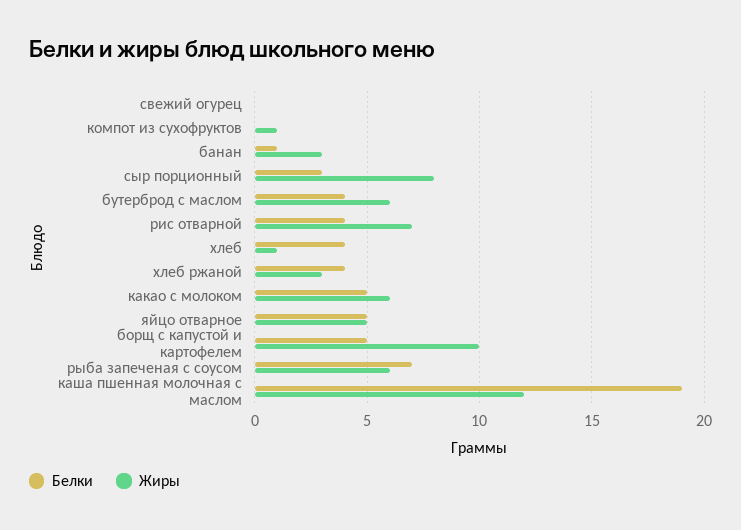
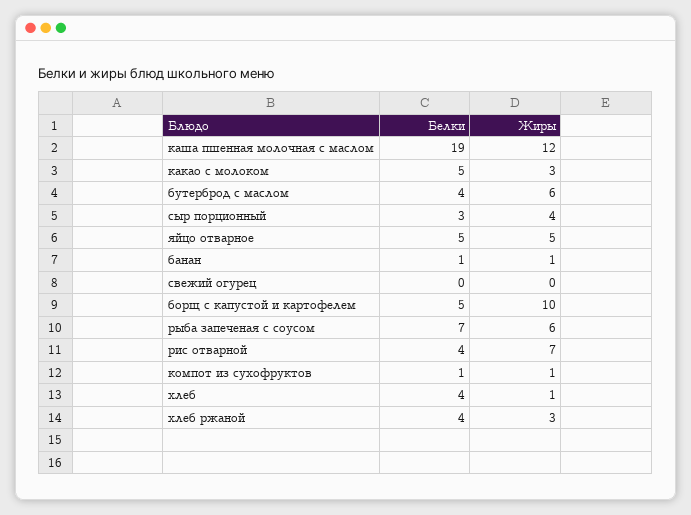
  {
    "Белки": {
      "свежий огурец": 0,
-     "компот из сухофруктов": 0,
+     "компот из сухофруктов": 1,
      "банан": 1,
      "сыр порционный": 3,
      "бутерброд с маслом": 4,
      "рис отварной": 4,
      "хлеб": 4,
      "хлеб ржаной": 4,
      "какао с молоком": 5,
      "яйцо отварное": 5,
      "борщ с капустой и картофелем": 5,
      "рыба запеченая с соусом": 7,
      "каша пшенная молочная с маслом": 19
    },
    "Жиры": {
      "свежий огурец": 0,
      "компот из сухофруктов": 1,
-     "банан": 3,
+     "банан": 1,
-     "сыр порционный": 8,
+     "сыр порционный": 4,
      "бутерброд с маслом": 6,
      "рис отварной": 7,
      "хлеб": 1,
      "хлеб ржаной": 3,
-     "какао с молоком": 6,
+     "какао с молоком": 3,
      "яйцо отварное": 5,
      "борщ с капустой и картофелем": 10,
      "рыба запеченая с соусом": 6,
      "каша пшенная молочная с маслом": 12
    }
  }

